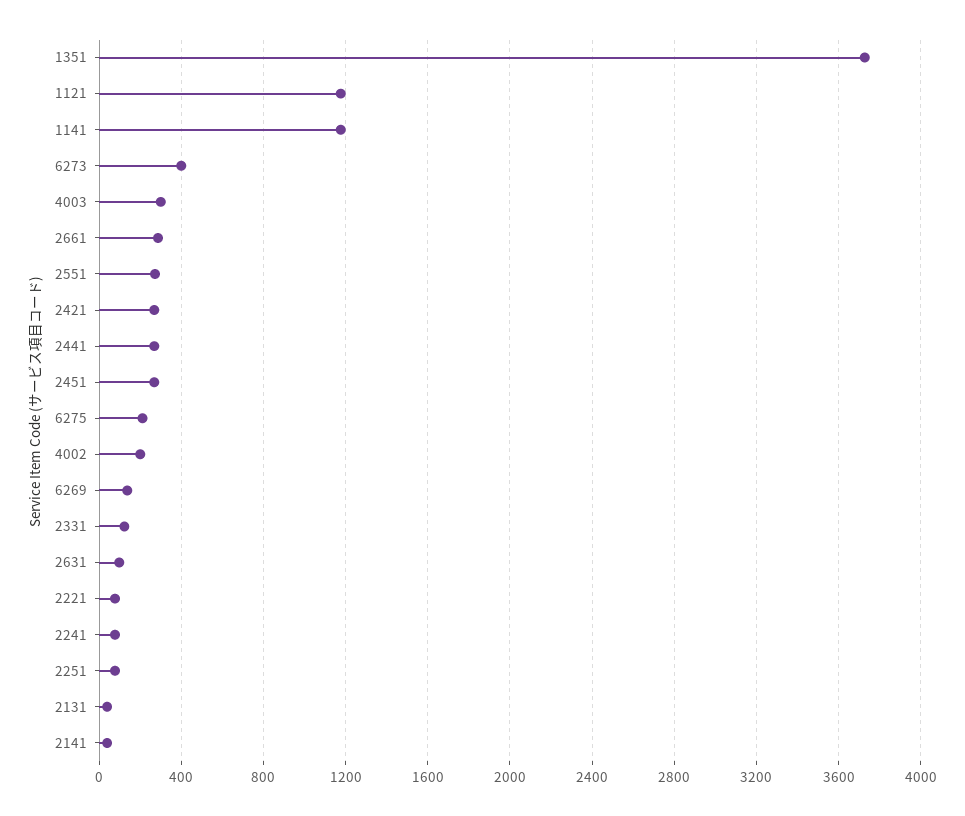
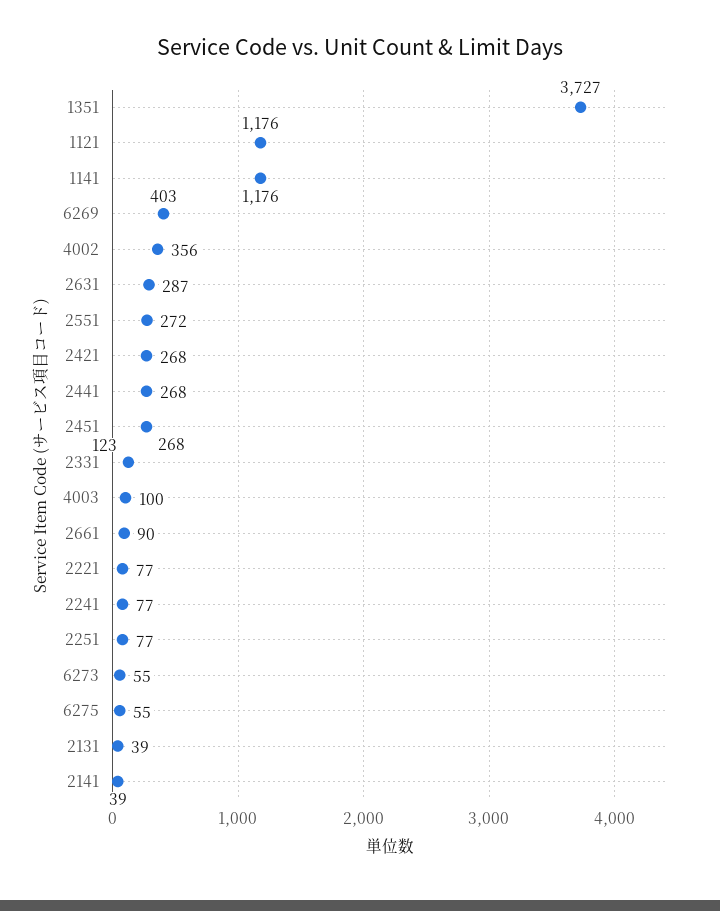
  {
    "1351": 3727,
    "1121": 1176,
    "1141": 1176,
-   "6273": 400,
+   "6273": 55,
-   "4003": 300,
+   "4003": 100,
-   "2661": 300,
+   "2661": 90,
    "2551": 272,
    "2421": 268,
    "2441": 268,
    "2451": 268,
-   "6275": 200,
+   "6275": 55,
-   "4002": 200,
+   "4002": 356,
-   "6269": 150,
+   "6269": 403,
    "2331": 123,
-   "2631": 100,
+   "2631": 287,
    "2221": 77,
    "2241": 77,
    "2251": 77,
    "2131": 39,
    "2141": 39
  }

